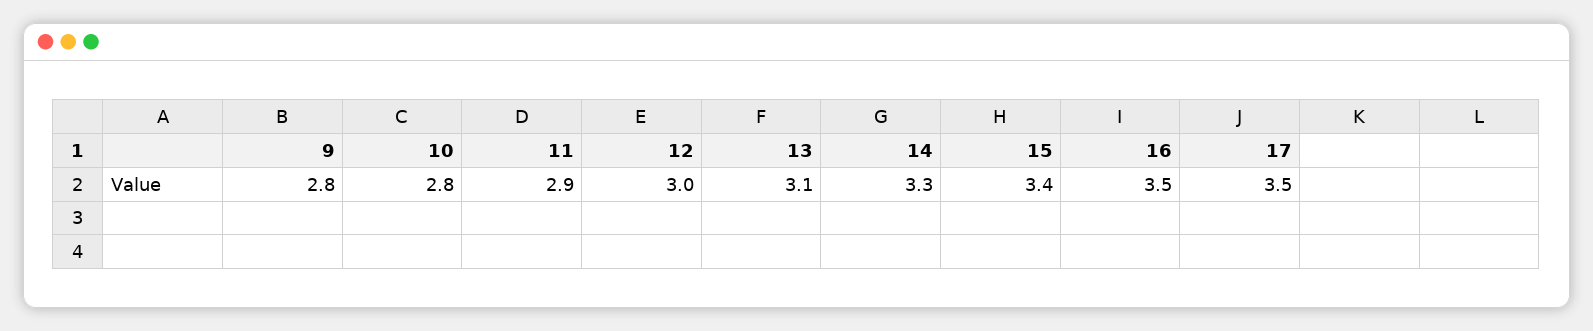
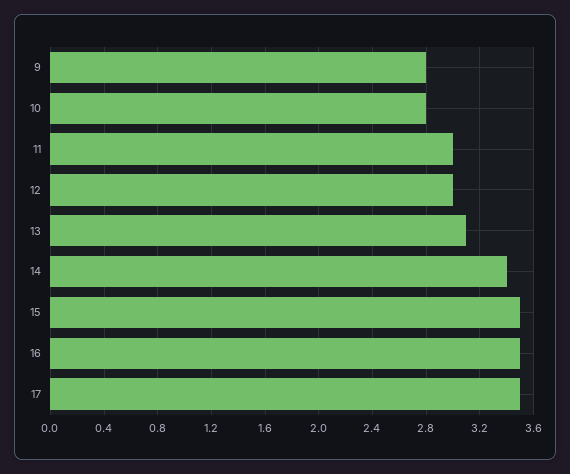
  {
    "9": 2.8,
    "10": 2.8,
-   "11": 2.9,
+   "11": 3,
    "12": 3,
    "13": 3.1,
-   "14": 3.3,
+   "14": 3.4,
-   "15": 3.4,
+   "15": 3.5,
    "16": 3.5,
    "17": 3.5
  }

